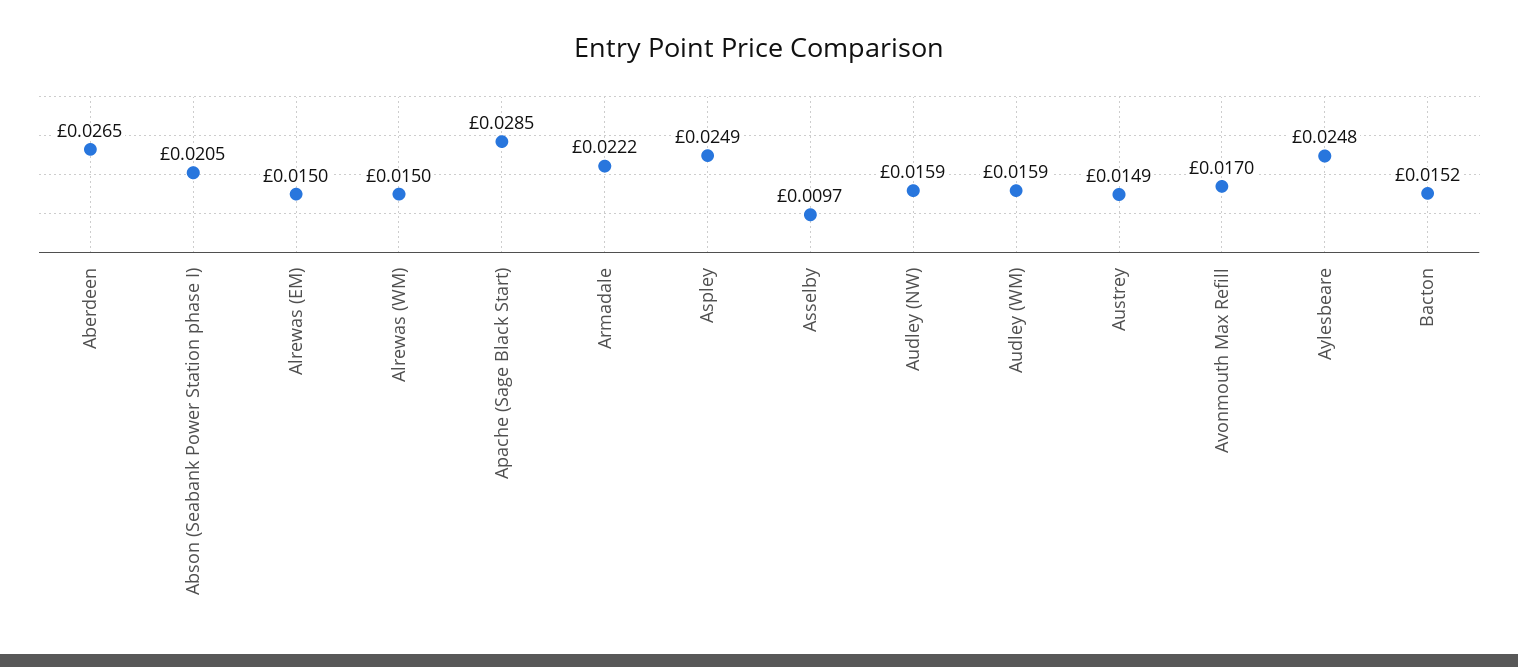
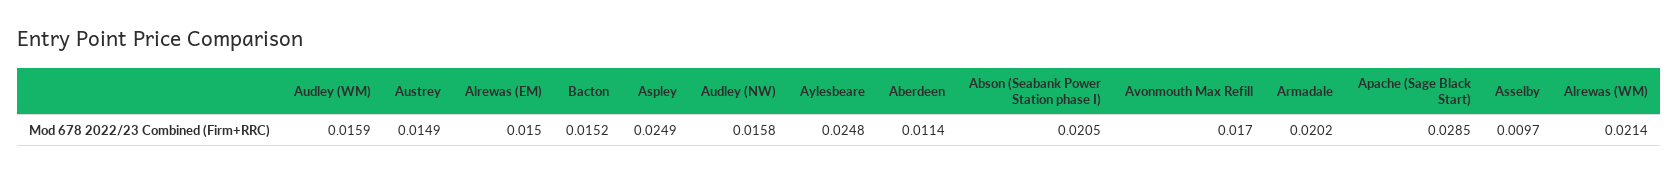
  {
-   "Aberdeen": 0.0265,
+   "Aberdeen": 0.0114,
    "Abson (Seabank Power Station phase I)": 0.0205,
    "Alrewas (EM)": 0.015,
-   "Alrewas (WM)": 0.015,
+   "Alrewas (WM)": 0.0214,
    "Apache (Sage Black Start)": 0.0285,
-   "Armadale": 0.0222,
+   "Armadale": 0.0202,
    "Aspley": 0.0249,
    "Asselby": 0.0097,
-   "Audley (NW)": 0.0159,
+   "Audley (NW)": 0.0158,
    "Audley (WM)": 0.0159,
    "Austrey": 0.0149,
    "Avonmouth Max Refill": 0.017,
    "Aylesbeare": 0.0248,
    "Bacton": 0.0152
  }

